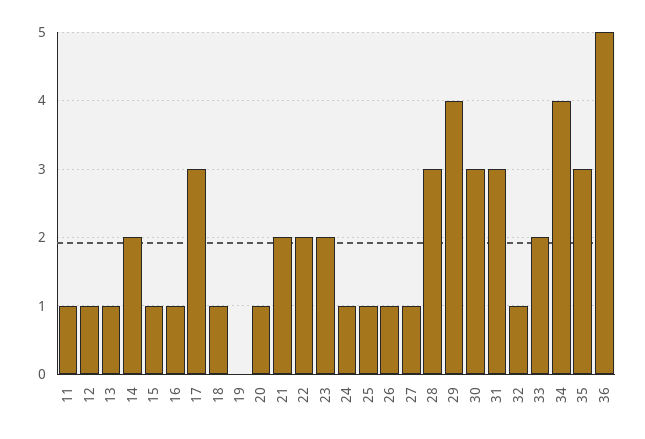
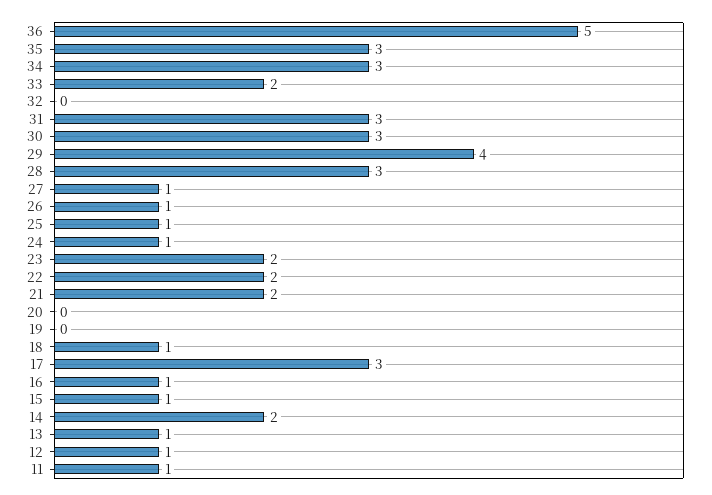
  {
    "11": 1,
    "12": 1,
    "13": 1,
    "14": 2,
    "15": 1,
    "16": 1,
    "17": 3,
    "18": 1,
    "19": 0,
-   "20": 1,
+   "20": 0,
    "21": 2,
    "22": 2,
    "23": 2,
    "24": 1,
    "25": 1,
    "26": 1,
    "27": 1,
    "28": 3,
    "29": 4,
    "30": 3,
    "31": 3,
-   "32": 1,
+   "32": 0,
    "33": 2,
-   "34": 4,
+   "34": 3,
    "35": 3,
    "36": 5
  }

